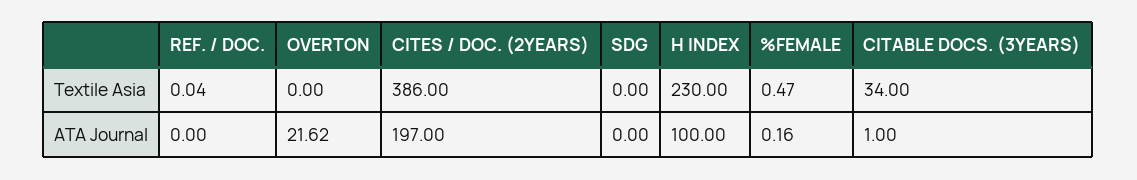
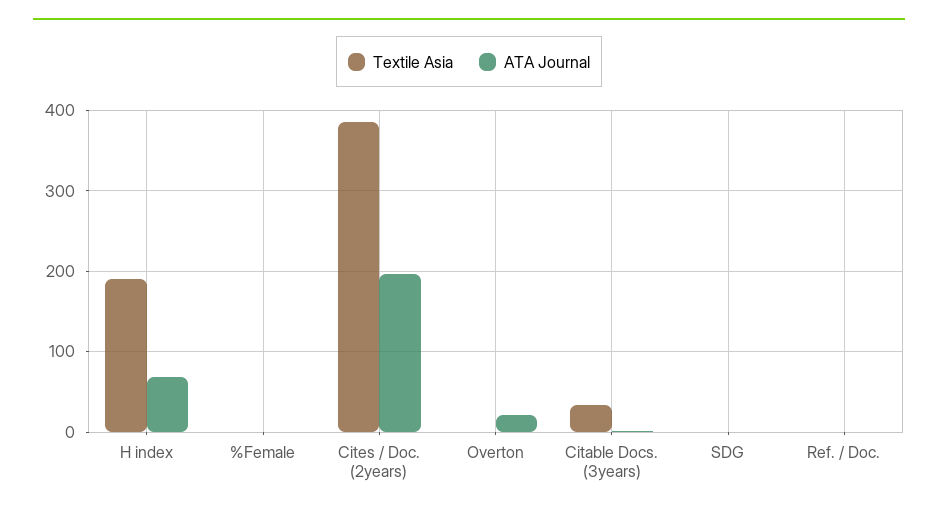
  {
    "Textile Asia": {
      "REF. / DOC.": 0.04,
      "OVERTON": 0,
      "CITES / DOC. (2YEARS)": 386,
      "SDG": 0,
-     "H INDEX": 230,
+     "H INDEX": 190,
      "%FEMALE": 0.47,
      "CITABLE DOCS. (3YEARS)": 34
    },
    "ATA Journal": {
      "REF. / DOC.": 0,
      "OVERTON": 21.62,
      "CITES / DOC. (2YEARS)": 197,
      "SDG": 0,
-     "H INDEX": 100,
+     "H INDEX": 70,
      "%FEMALE": 0.16,
      "CITABLE DOCS. (3YEARS)": 1
    }
  }

